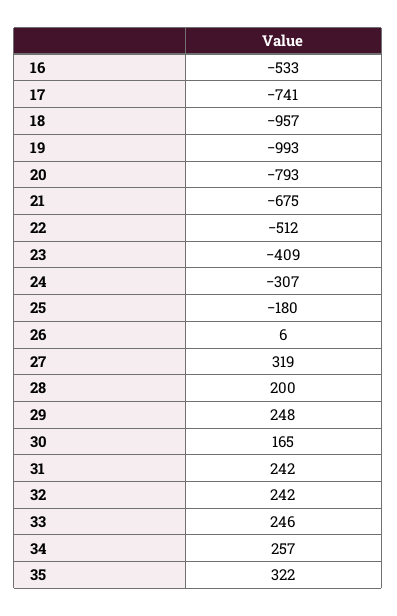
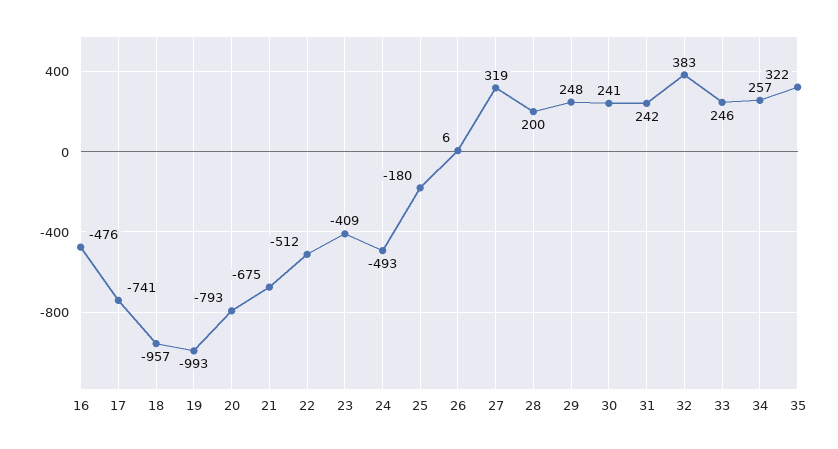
  {
-   "16": -533,
+   "16": -476,
    "17": -741,
    "18": -957,
    "19": -993,
    "20": -793,
    "21": -675,
    "22": -512,
    "23": -409,
-   "24": -307,
+   "24": -493,
    "25": -180,
    "26": 6,
    "27": 319,
    "28": 200,
    "29": 248,
-   "30": 165,
+   "30": 241,
    "31": 242,
-   "32": 242,
+   "32": 383,
    "33": 246,
    "34": 257,
    "35": 322
  }

